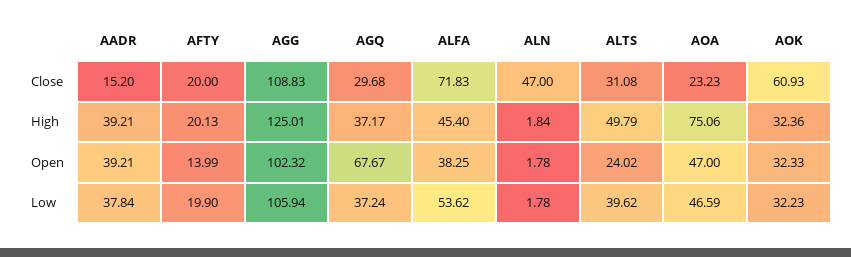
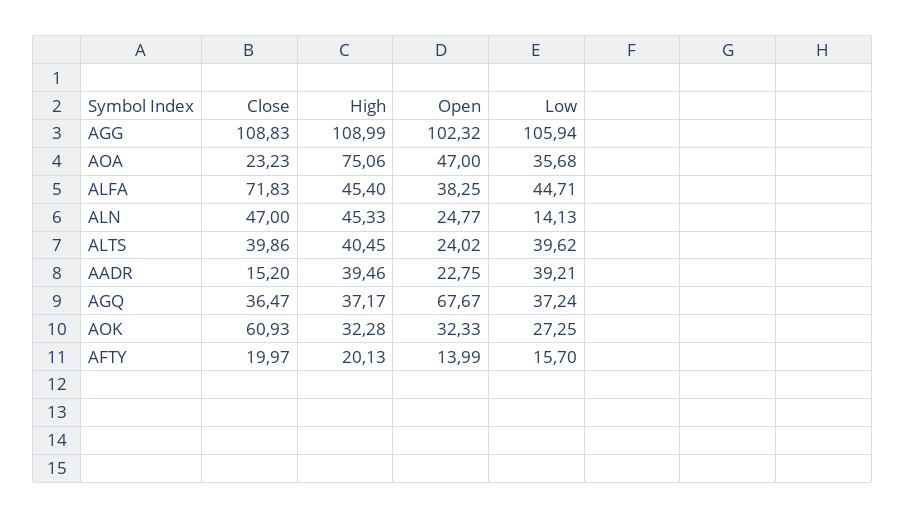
  {
    "AADR": {
      "Close": 15.2,
-     "High": 39.21,
+     "High": 39.46,
-     "Open": 39.21,
+     "Open": 22.75,
-     "Low": 37.84
+     "Low": 39.21
    },
    "AFTY": {
-     "Close": 20,
+     "Close": 19.97,
      "High": 20.13,
      "Open": 13.99,
-     "Low": 19.9
+     "Low": 15.7
    },
    "AGG": {
      "Close": 108.83,
-     "High": 125.01,
+     "High": 108.99,
      "Open": 102.32,
      "Low": 105.94
    },
    "AGQ": {
-     "Close": 29.68,
+     "Close": 36.47,
      "High": 37.17,
      "Open": 67.67,
      "Low": 37.24
    },
    "ALFA": {
      "Close": 71.83,
      "High": 45.4,
      "Open": 38.25,
-     "Low": 53.62
+     "Low": 44.71
    },
    "ALN": {
      "Close": 47,
-     "High": 1.84,
+     "High": 45.33,
-     "Open": 1.78,
+     "Open": 24.77,
-     "Low": 1.78
+     "Low": 14.13
    },
    "ALTS": {
-     "Close": 31.08,
+     "Close": 39.86,
-     "High": 49.79,
+     "High": 40.45,
      "Open": 24.02,
      "Low": 39.62
    },
    "AOA": {
      "Close": 23.23,
      "High": 75.06,
      "Open": 47,
-     "Low": 46.59
+     "Low": 35.68
    },
    "AOK": {
      "Close": 60.93,
-     "High": 32.36,
+     "High": 32.28,
      "Open": 32.33,
-     "Low": 32.23
+     "Low": 27.25
    }
  }

